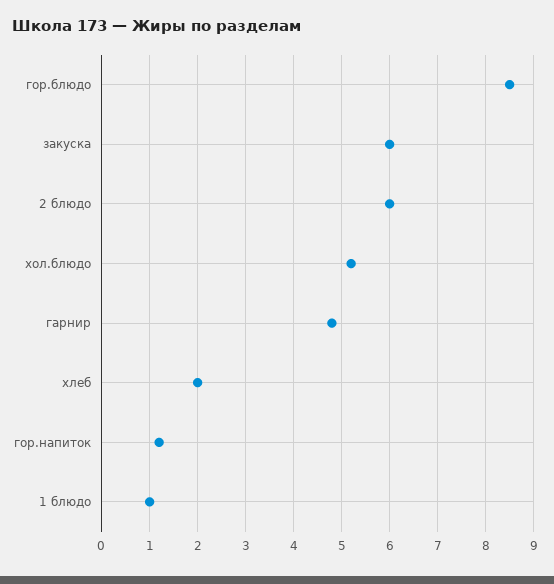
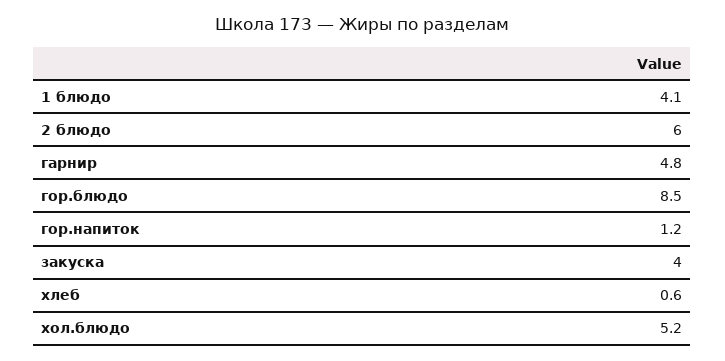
  {
    "гор.блюдо": 8.5,
-   "закуска": 6,
+   "закуска": 4,
    "2 блюдо": 6,
    "хол.блюдо": 5.2,
    "гарнир": 4.8,
-   "хлеб": 2,
+   "хлеб": 0.6,
    "гор.напиток": 1.2,
-   "1 блюдо": 1
+   "1 блюдо": 4.1
  }

